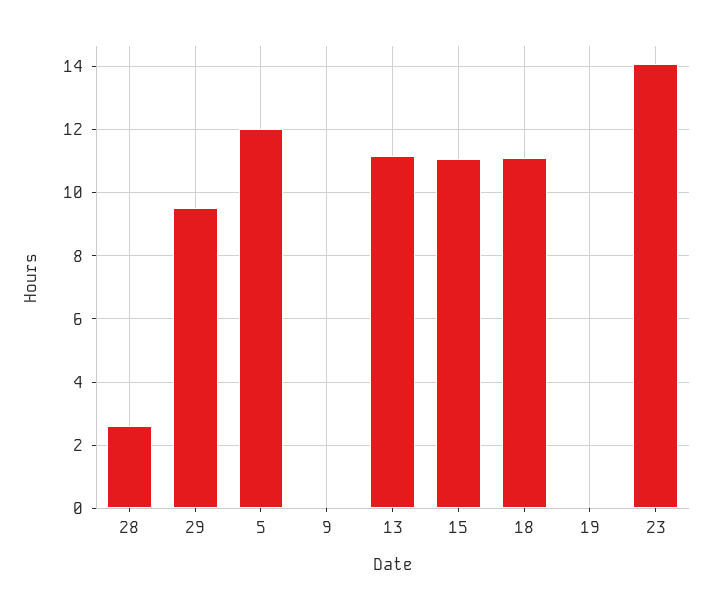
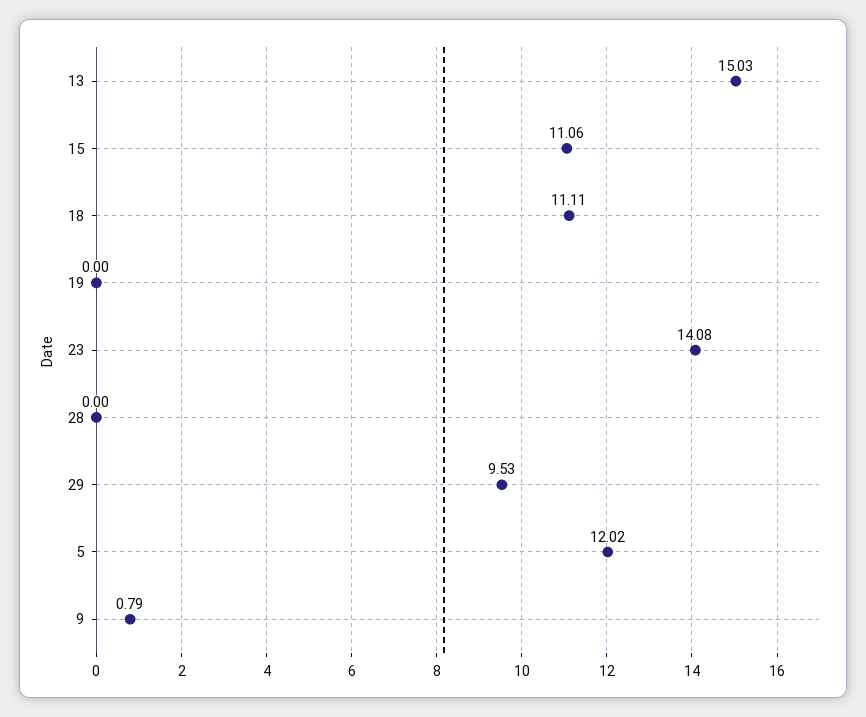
  {
-   "28": 2.6,
+   "28": 0,
    "29": 9.53,
    "5": 12.02,
-   "9": 0,
+   "9": 0.79,
-   "13": 11.2,
+   "13": 15.03,
    "15": 11.06,
    "18": 11.11,
    "19": 0,
    "23": 14.08
  }

